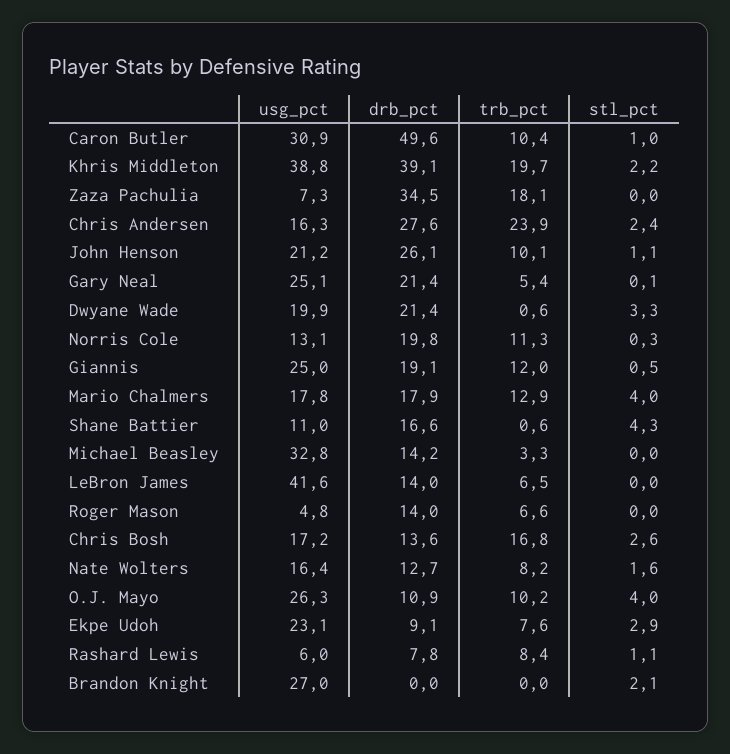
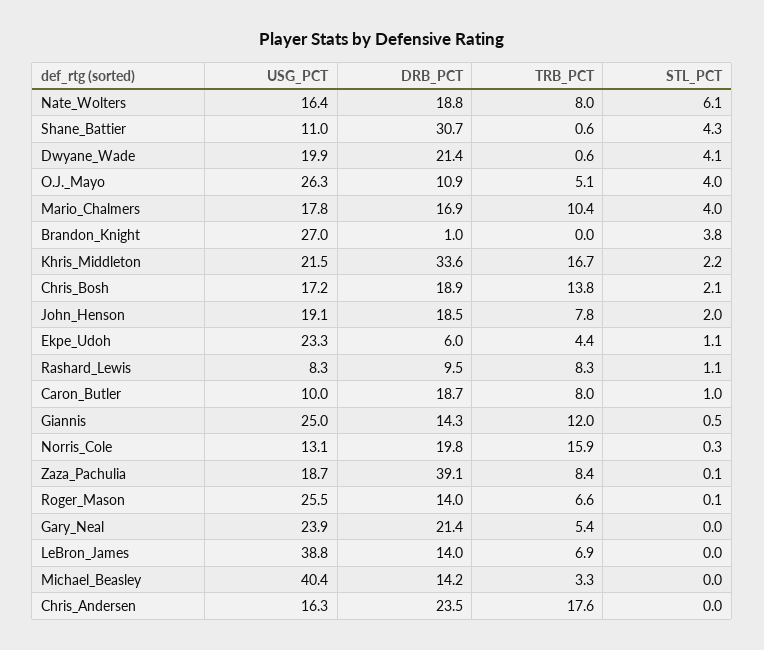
  {
    "usg_pct": {
-     "Caron Butler": 30.9,
+     "Caron Butler": 10,
-     "Khris Middleton": 38.8,
+     "Khris Middleton": 21.5,
-     "Zaza Pachulia": 7.3,
+     "Zaza Pachulia": 18.7,
      "Chris Andersen": 16.3,
-     "John Henson": 21.2,
+     "John Henson": 19.1,
-     "Gary Neal": 25.1,
+     "Gary Neal": 23.9,
      "Dwyane Wade": 19.9,
      "Norris Cole": 13.1,
      "Giannis": 25,
      "Mario Chalmers": 17.8,
      "Shane Battier": 11,
-     "Michael Beasley": 32.8,
+     "Michael Beasley": 40.4,
-     "LeBron James": 41.6,
+     "LeBron James": 38.8,
-     "Roger Mason": 4.8,
+     "Roger Mason": 25.5,
      "Chris Bosh": 17.2,
      "Nate Wolters": 16.4,
      "O.J. Mayo": 26.3,
-     "Ekpe Udoh": 23.1,
+     "Ekpe Udoh": 23.3,
-     "Rashard Lewis": 6,
+     "Rashard Lewis": 8.3,
      "Brandon Knight": 27
    },
    "drb_pct": {
-     "Caron Butler": 49.6,
+     "Caron Butler": 18.7,
-     "Khris Middleton": 39.1,
+     "Khris Middleton": 33.6,
-     "Zaza Pachulia": 34.5,
+     "Zaza Pachulia": 39.1,
-     "Chris Andersen": 27.6,
+     "Chris Andersen": 23.5,
-     "John Henson": 26.1,
+     "John Henson": 18.5,
      "Gary Neal": 21.4,
      "Dwyane Wade": 21.4,
      "Norris Cole": 19.8,
-     "Giannis": 19.1,
+     "Giannis": 14.3,
-     "Mario Chalmers": 17.9,
+     "Mario Chalmers": 16.9,
-     "Shane Battier": 16.6,
+     "Shane Battier": 30.7,
      "Michael Beasley": 14.2,
      "LeBron James": 14,
      "Roger Mason": 14,
-     "Chris Bosh": 13.6,
+     "Chris Bosh": 18.9,
-     "Nate Wolters": 12.7,
+     "Nate Wolters": 18.8,
      "O.J. Mayo": 10.9,
-     "Ekpe Udoh": 9.1,
+     "Ekpe Udoh": 6,
-     "Rashard Lewis": 7.8,
+     "Rashard Lewis": 9.5,
-     "Brandon Knight": 0
+     "Brandon Knight": 1
    },
    "trb_pct": {
-     "Caron Butler": 10.4,
+     "Caron Butler": 8,
-     "Khris Middleton": 19.7,
+     "Khris Middleton": 16.7,
-     "Zaza Pachulia": 18.1,
+     "Zaza Pachulia": 8.4,
-     "Chris Andersen": 23.9,
+     "Chris Andersen": 17.6,
-     "John Henson": 10.1,
+     "John Henson": 7.8,
      "Gary Neal": 5.4,
      "Dwyane Wade": 0.6,
-     "Norris Cole": 11.3,
+     "Norris Cole": 15.9,
      "Giannis": 12,
-     "Mario Chalmers": 12.9,
+     "Mario Chalmers": 10.4,
      "Shane Battier": 0.6,
      "Michael Beasley": 3.3,
-     "LeBron James": 6.5,
+     "LeBron James": 6.9,
      "Roger Mason": 6.6,
-     "Chris Bosh": 16.8,
+     "Chris Bosh": 13.8,
-     "Nate Wolters": 8.2,
+     "Nate Wolters": 8,
-     "O.J. Mayo": 10.2,
+     "O.J. Mayo": 5.1,
-     "Ekpe Udoh": 7.6,
+     "Ekpe Udoh": 4.4,
-     "Rashard Lewis": 8.4,
+     "Rashard Lewis": 8.3,
      "Brandon Knight": 0
    },
    "stl_pct": {
      "Caron Butler": 1,
      "Khris Middleton": 2.2,
-     "Zaza Pachulia": 0,
+     "Zaza Pachulia": 0.1,
-     "Chris Andersen": 2.4,
+     "Chris Andersen": 0,
-     "John Henson": 1.1,
+     "John Henson": 2,
-     "Gary Neal": 0.1,
+     "Gary Neal": 0,
-     "Dwyane Wade": 3.3,
+     "Dwyane Wade": 4.1,
      "Norris Cole": 0.3,
      "Giannis": 0.5,
      "Mario Chalmers": 4,
      "Shane Battier": 4.3,
      "Michael Beasley": 0,
      "LeBron James": 0,
-     "Roger Mason": 0,
+     "Roger Mason": 0.1,
-     "Chris Bosh": 2.6,
+     "Chris Bosh": 2.1,
-     "Nate Wolters": 1.6,
+     "Nate Wolters": 6.1,
      "O.J. Mayo": 4,
-     "Ekpe Udoh": 2.9,
+     "Ekpe Udoh": 1.1,
      "Rashard Lewis": 1.1,
-     "Brandon Knight": 2.1
+     "Brandon Knight": 3.8
    }
  }

